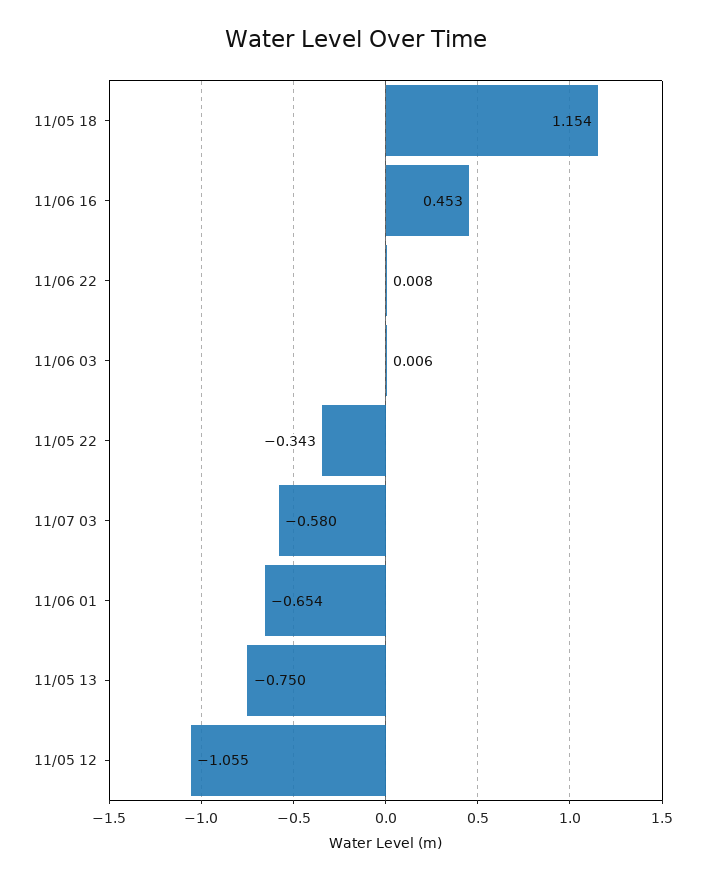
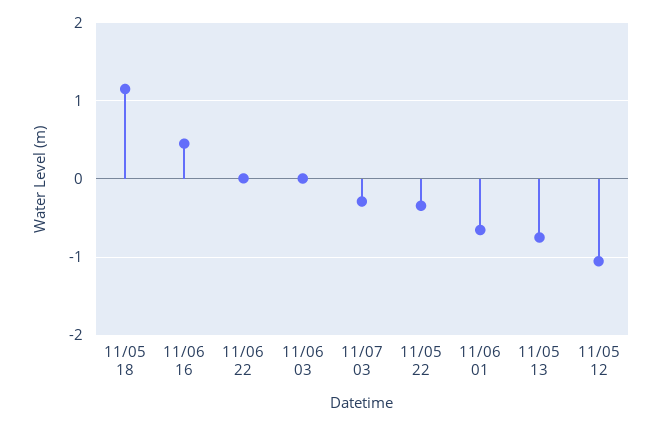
  {
    "11/05 18": 1.154,
    "11/06 16": 0.453,
    "11/06 22": 0.008,
    "11/06 03": 0.006,
    "11/05 22": -0.343,
-   "11/07 03": -0.58,
+   "11/07 03": -0.3,
    "11/06 01": -0.654,
    "11/05 13": -0.75,
    "11/05 12": -1.055
  }

